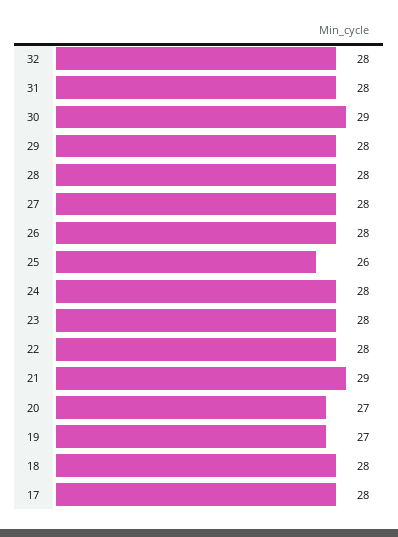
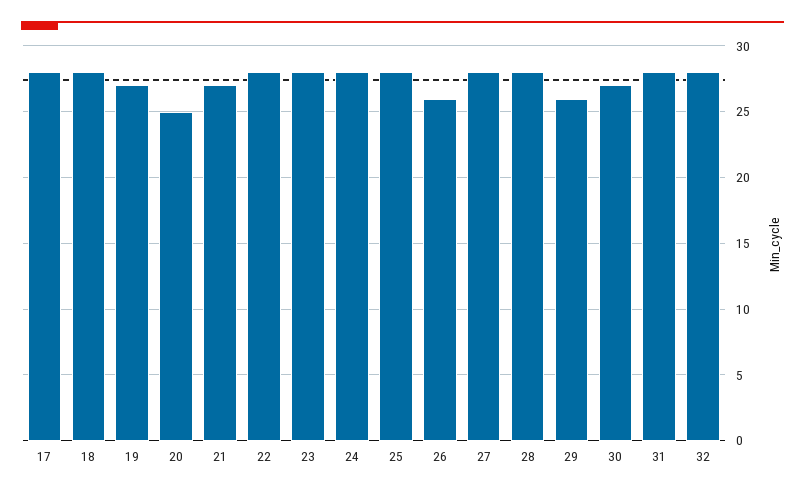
  {
    "32": 28,
    "31": 28,
-   "30": 29,
+   "30": 27,
-   "29": 28,
+   "29": 26,
    "28": 28,
    "27": 28,
-   "26": 28,
+   "26": 26,
-   "25": 26,
+   "25": 28,
    "24": 28,
    "23": 28,
    "22": 28,
-   "21": 29,
+   "21": 27,
-   "20": 27,
+   "20": 25,
    "19": 27,
    "18": 28,
    "17": 28
  }

